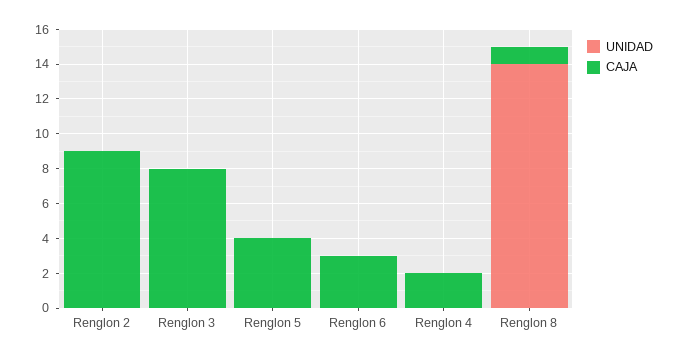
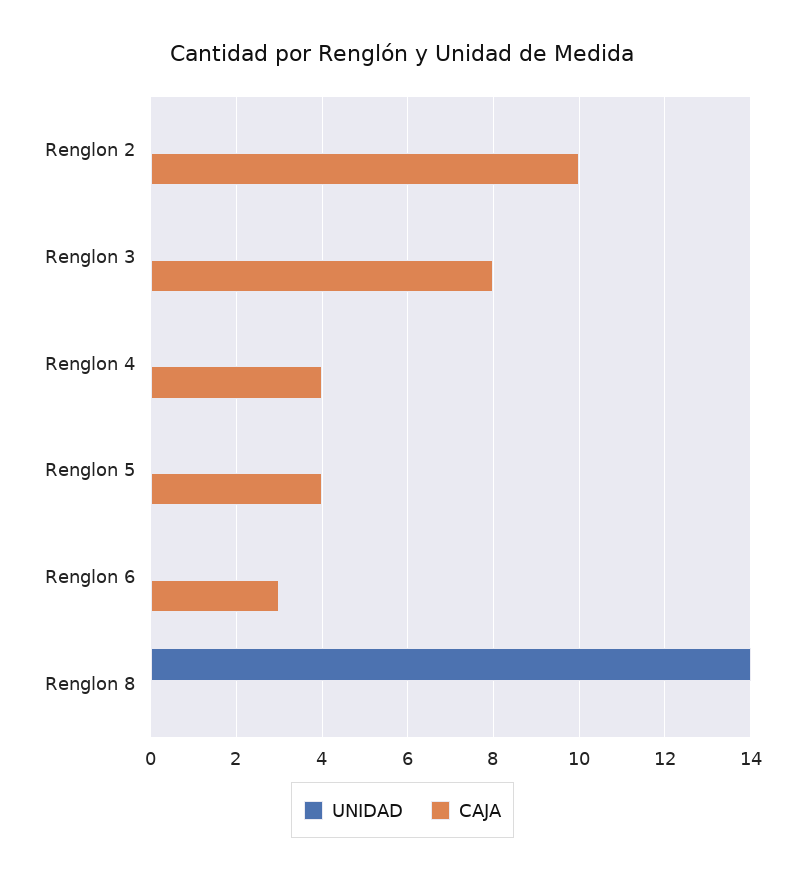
  {
    "UNIDAD": {
      "Renglon 2": 0,
      "Renglon 3": 0,
      "Renglon 5": 0,
      "Renglon 6": 0,
      "Renglon 4": 0,
      "Renglon 8": 14
    },
    "CAJA": {
-     "Renglon 2": 9,
+     "Renglon 2": 10,
      "Renglon 3": 8,
      "Renglon 5": 4,
      "Renglon 6": 3,
-     "Renglon 4": 2,
+     "Renglon 4": 4,
-     "Renglon 8": 1
+     "Renglon 8": 0
    }
  }

